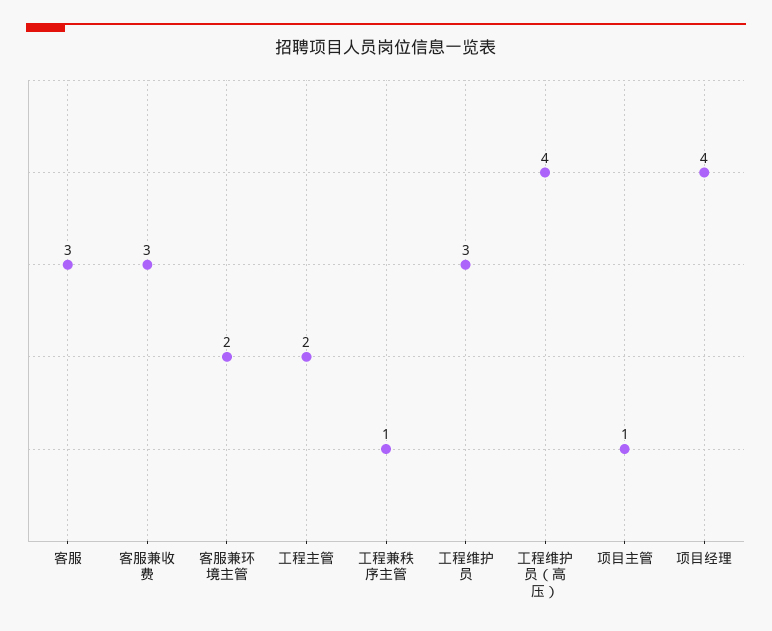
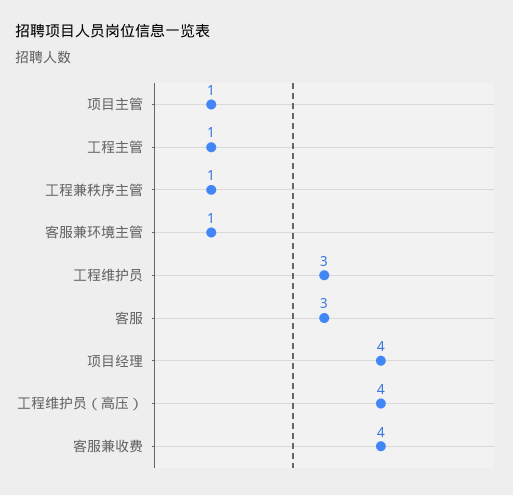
  {
    "客服": 3,
-   "客服兼收费": 3,
+   "客服兼收费": 4,
-   "客服兼环境主管": 2,
+   "客服兼环境主管": 1,
-   "工程主管": 2,
+   "工程主管": 1,
    "工程兼秩序主管": 1,
    "工程维护员": 3,
    "工程维护员（高压）": 4,
    "项目主管": 1,
    "项目经理": 4
  }

